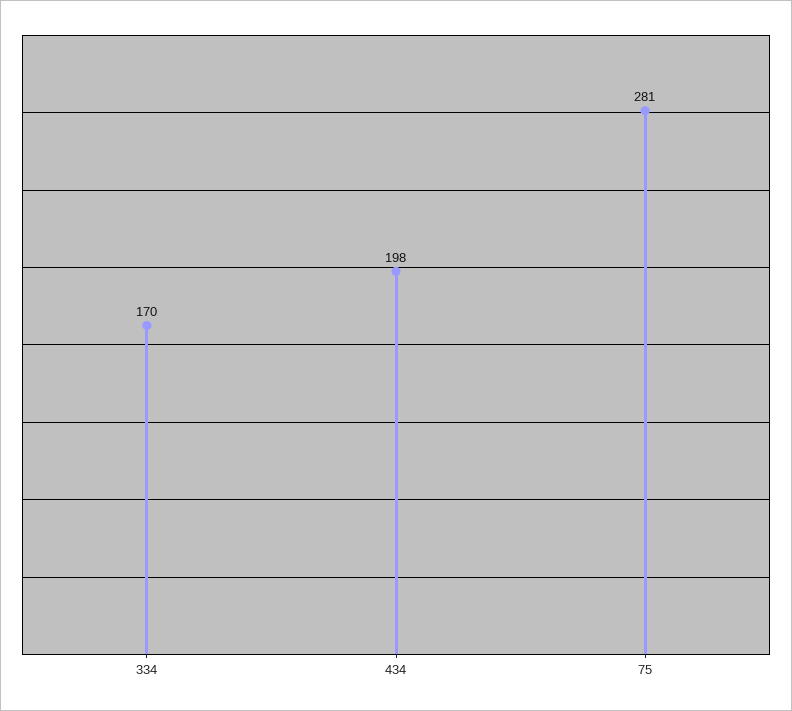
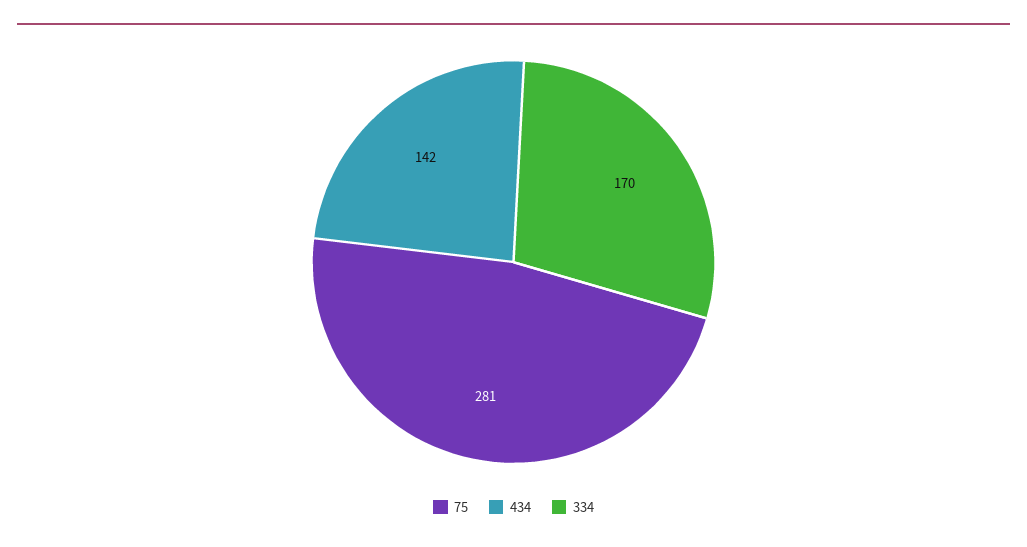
  {
    "334": 170,
-   "434": 198,
+   "434": 142,
    "75": 281
  }

